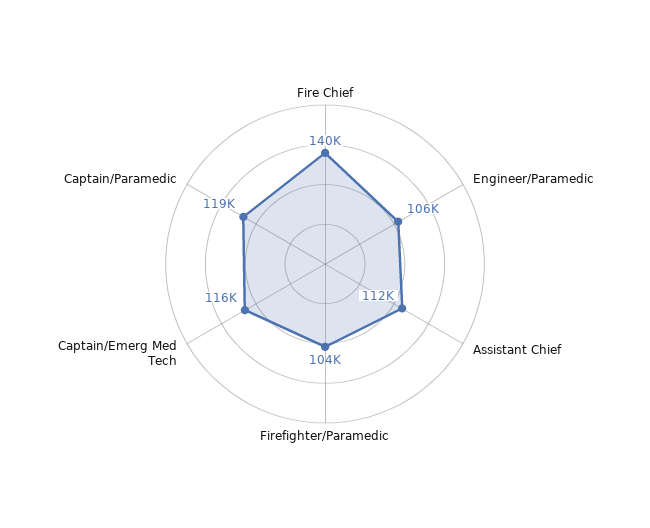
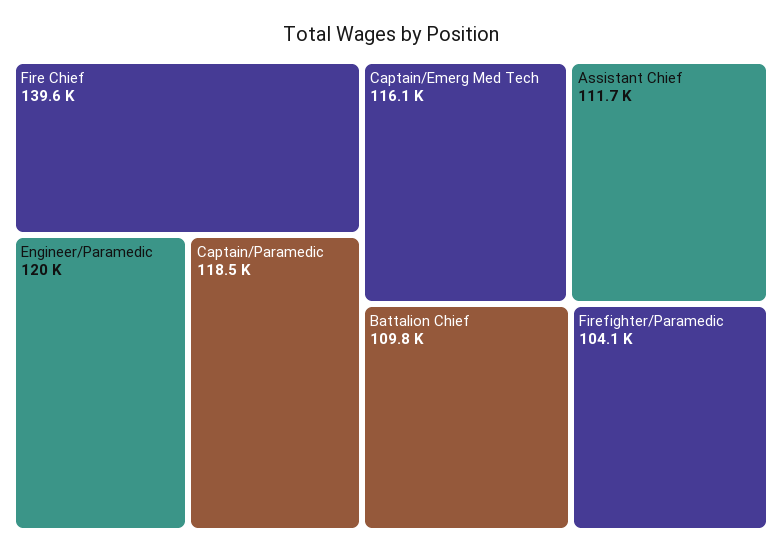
  {
    "Fire Chief": 139600,
-   "Engineer/Paramedic": 106000,
+   "Engineer/Paramedic": 120000,
    "Assistant Chief": 111700,
    "Firefighter/Paramedic": 104100,
    "Captain/Emerg Med Tech": 116100,
-   "Captain/Paramedic": 118500
+   "Captain/Paramedic": 118500,
+   "Battalion Chief": 109800
  }

